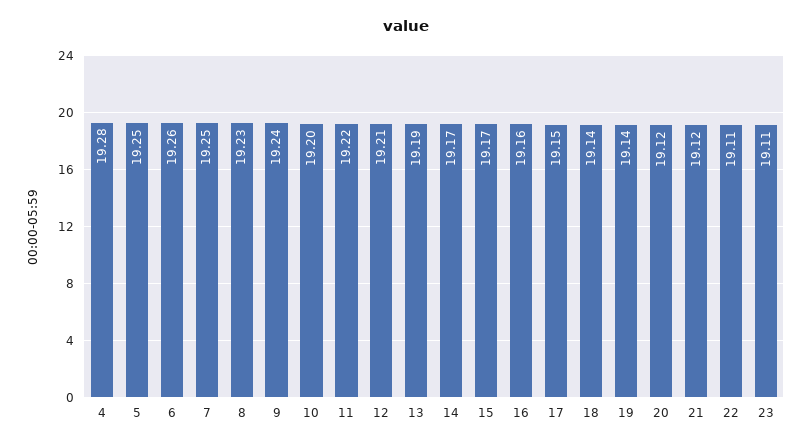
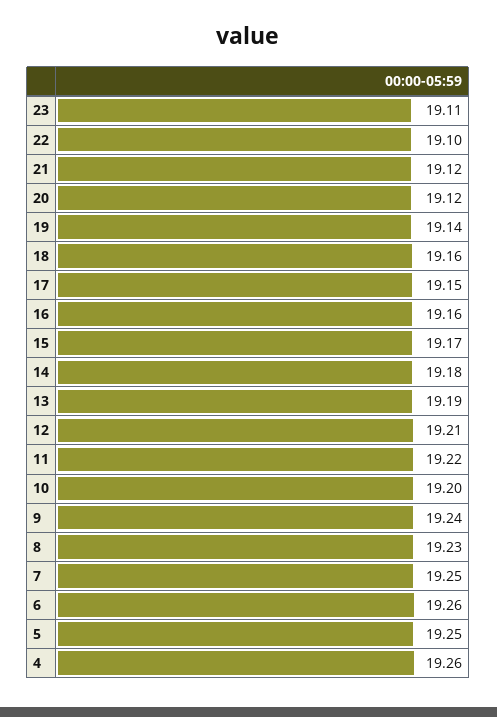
  {
-   "4": 19.28,
+   "4": 19.26,
    "5": 19.25,
    "6": 19.26,
    "7": 19.25,
    "8": 19.23,
    "9": 19.24,
    "10": 19.2,
    "11": 19.22,
    "12": 19.21,
    "13": 19.19,
-   "14": 19.17,
+   "14": 19.18,
    "15": 19.17,
    "16": 19.16,
    "17": 19.15,
-   "18": 19.14,
+   "18": 19.16,
    "19": 19.14,
    "20": 19.12,
    "21": 19.12,
-   "22": 19.11,
+   "22": 19.1,
    "23": 19.11
  }

